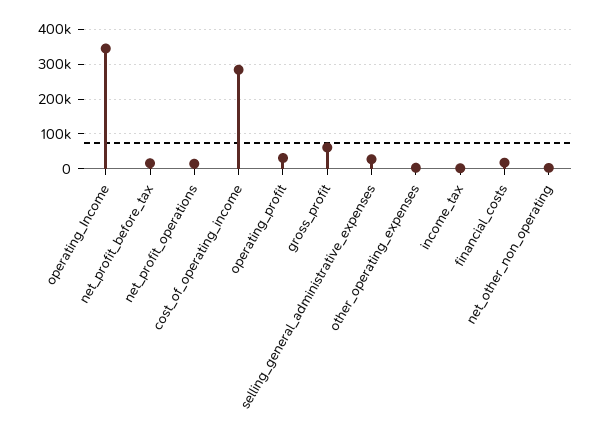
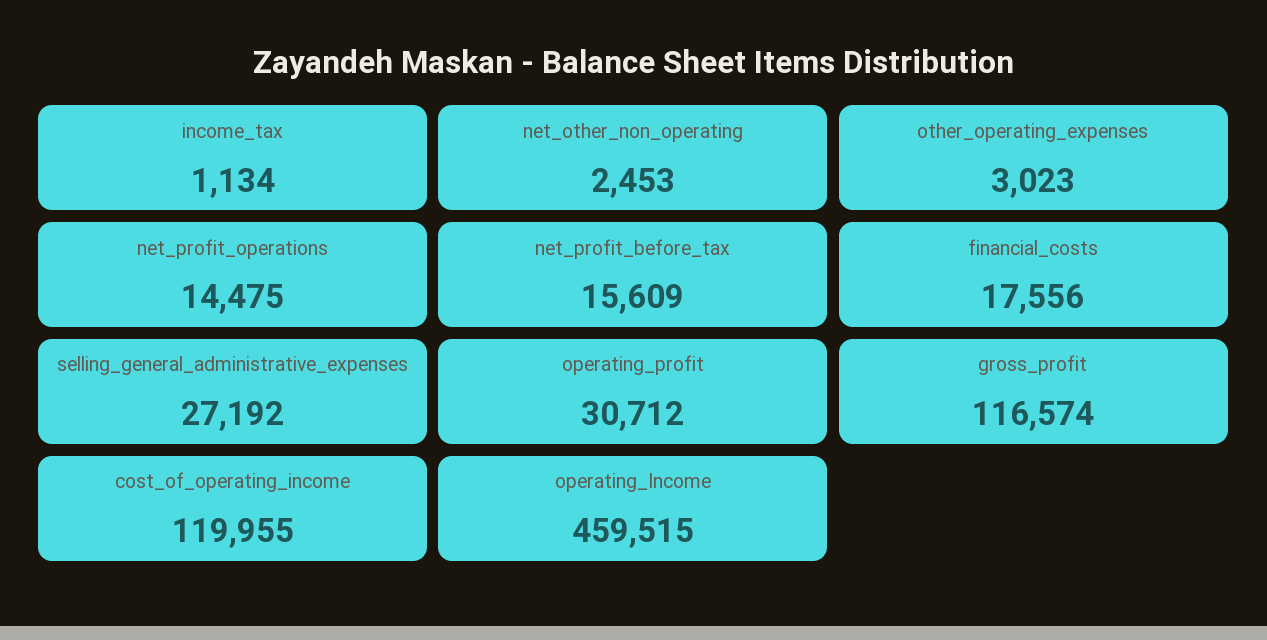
  {
-   "operating_Income": 340000,
+   "operating_Income": 459515,
    "net_profit_before_tax": 15609,
    "net_profit_operations": 14475,
-   "cost_of_operating_income": 280000,
+   "cost_of_operating_income": 119955,
    "operating_profit": 30712,
-   "gross_profit": 60000,
+   "gross_profit": 116574,
    "selling_general_administrative_expenses": 27192,
    "other_operating_expenses": 3023,
    "income_tax": 1134,
    "financial_costs": 17556,
    "net_other_non_operating": 2453
  }

